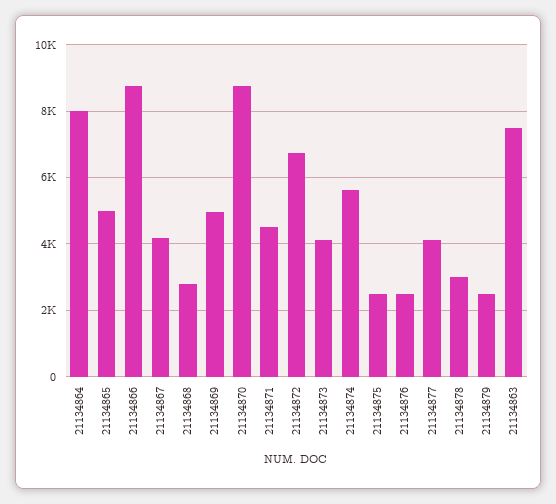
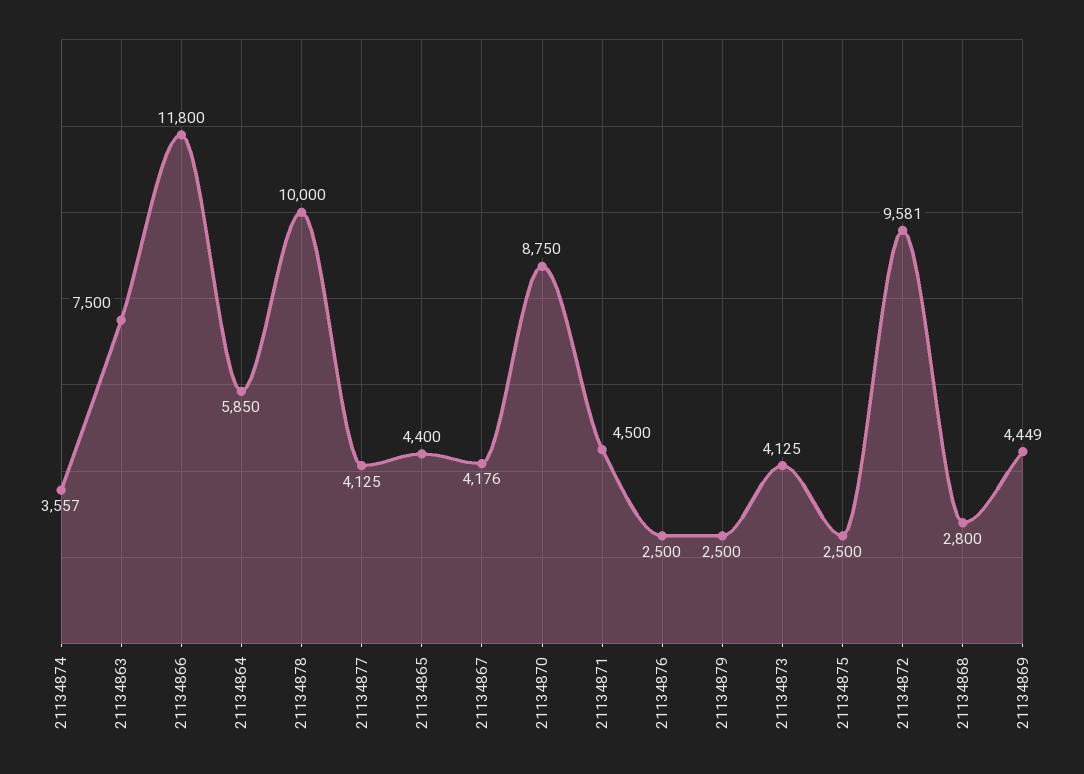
  {
-   "21134864": 8000,
+   "21134864": 5850,
-   "21134865": 5000,
+   "21134865": 4400,
-   "21134866": 8800,
+   "21134866": 11800,
    "21134867": 4176,
    "21134868": 2800,
-   "21134869": 5000,
+   "21134869": 4449,
    "21134870": 8750,
    "21134871": 4500,
-   "21134872": 6800,
+   "21134872": 9581,
    "21134873": 4125,
-   "21134874": 5600,
+   "21134874": 3557,
    "21134875": 2500,
    "21134876": 2500,
    "21134877": 4125,
-   "21134878": 3000,
+   "21134878": 10000,
    "21134879": 2500,
    "21134863": 7500
  }

